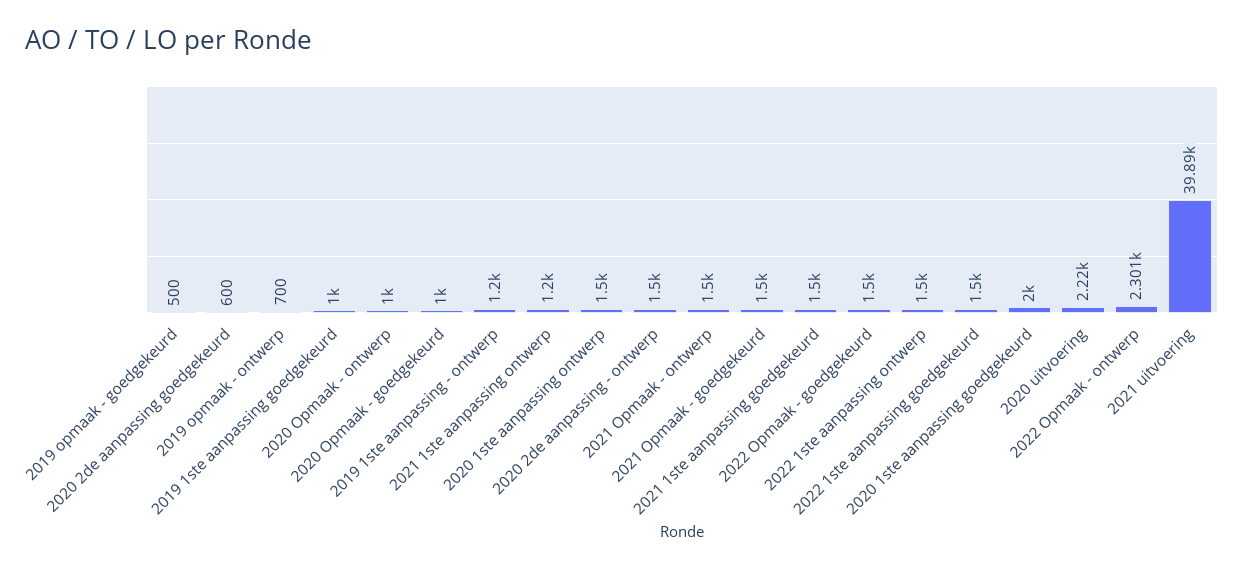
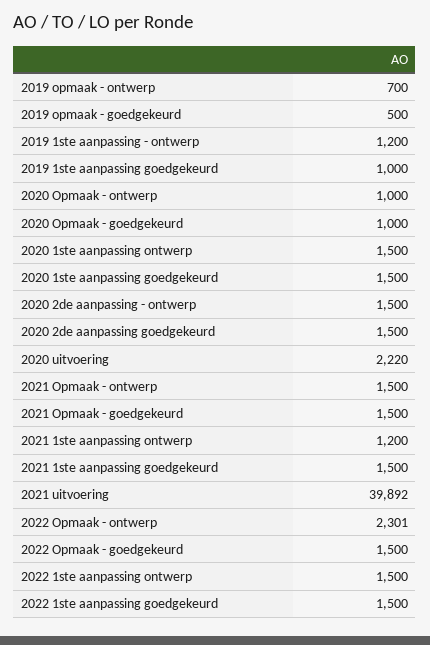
  {
    "2019 opmaak - goedgekeurd": 500,
-   "2020 2de aanpassing goedgekeurd": 600,
+   "2020 2de aanpassing goedgekeurd": 1500,
    "2019 opmaak - ontwerp": 700,
    "2019 1ste aanpassing goedgekeurd": 1000,
    "2020 Opmaak - ontwerp": 1000,
    "2020 Opmaak - goedgekeurd": 1000,
    "2019 1ste aanpassing - ontwerp": 1200,
    "2021 1ste aanpassing ontwerp": 1200,
    "2020 1ste aanpassing ontwerp": 1500,
    "2020 2de aanpassing - ontwerp": 1500,
    "2021 Opmaak - ontwerp": 1500,
    "2021 Opmaak - goedgekeurd": 1500,
    "2021 1ste aanpassing goedgekeurd": 1500,
    "2022 Opmaak - goedgekeurd": 1500,
    "2022 1ste aanpassing ontwerp": 1500,
    "2022 1ste aanpassing goedgekeurd": 1500,
-   "2020 1ste aanpassing goedgekeurd": 2000,
+   "2020 1ste aanpassing goedgekeurd": 1500,
    "2020 uitvoering": 2220,
    "2022 Opmaak - ontwerp": 2301,
    "2021 uitvoering": 39892
  }

